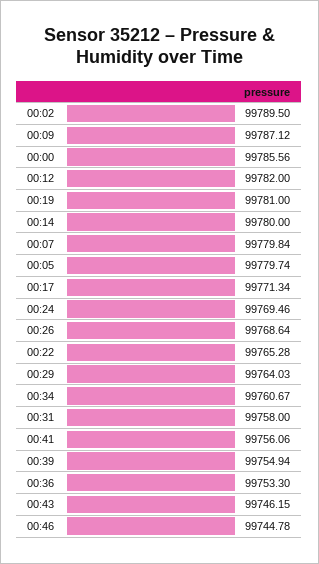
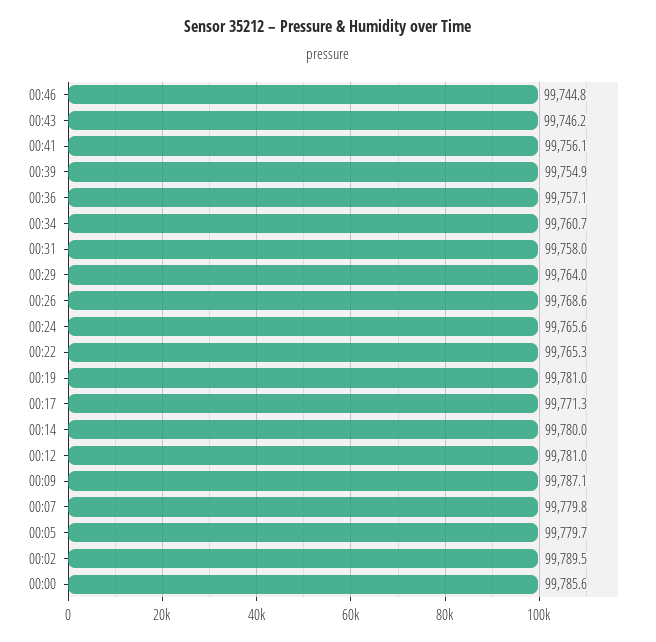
  {
    "00:02": 99789.5,
    "00:09": 99787.12,
    "00:00": 99785.56,
-   "00:12": 99782,
+   "00:12": 99781,
    "00:19": 99781,
    "00:14": 99780,
    "00:07": 99779.84,
    "00:05": 99779.74,
    "00:17": 99771.34,
-   "00:24": 99769.46,
+   "00:24": 99765.6,
    "00:26": 99768.64,
    "00:22": 99765.28,
    "00:29": 99764.03,
    "00:34": 99760.67,
    "00:31": 99758,
    "00:41": 99756.06,
    "00:39": 99754.94,
-   "00:36": 99753.3,
+   "00:36": 99757.1,
    "00:43": 99746.15,
    "00:46": 99744.78
  }

